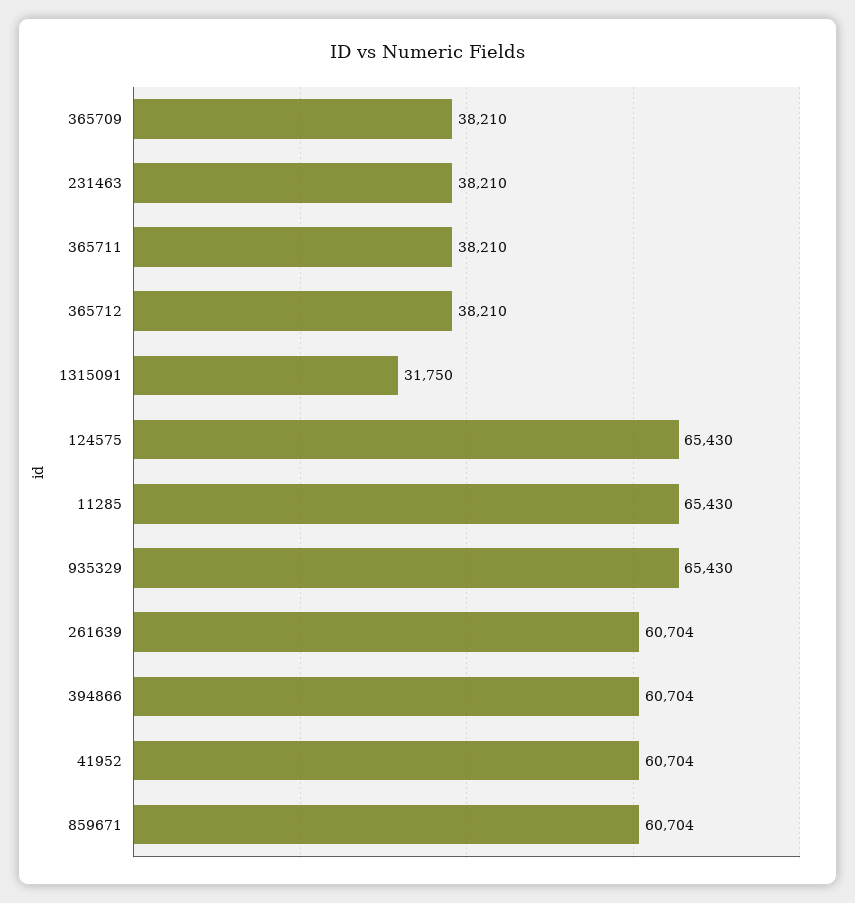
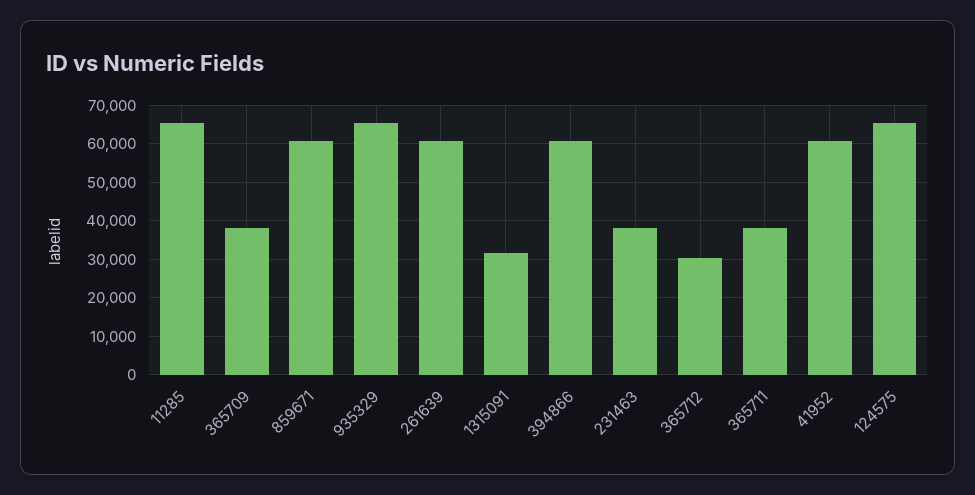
  {
    "365709": 38210,
    "231463": 38210,
    "365711": 38210,
-   "365712": 38210,
+   "365712": 30000,
    "1315091": 31750,
    "124575": 65430,
    "11285": 65430,
    "935329": 65430,
    "261639": 60704,
    "394866": 60704,
    "41952": 60704,
    "859671": 60704
  }

